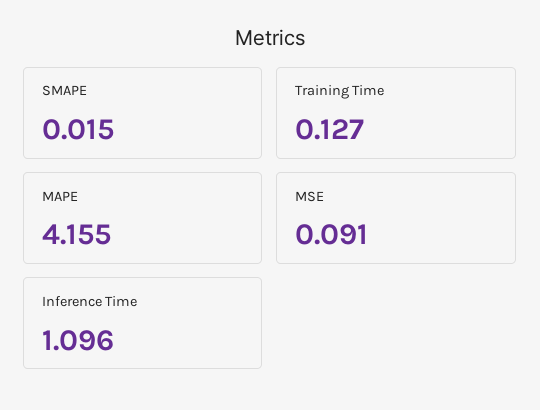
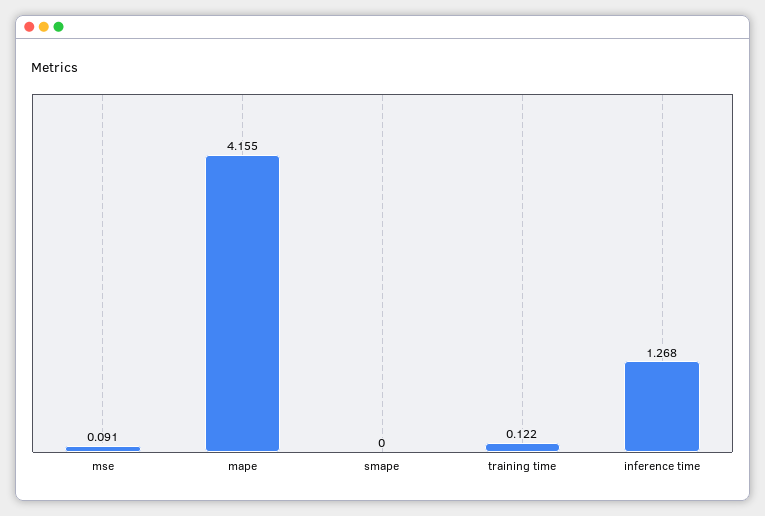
  {
-   "SMAPE": 0.015,
+   "SMAPE": 0,
-   "Training Time": 0.127,
+   "Training Time": 0.122,
    "MAPE": 4.155,
    "MSE": 0.091,
-   "Inference Time": 1.096
+   "Inference Time": 1.268
  }

